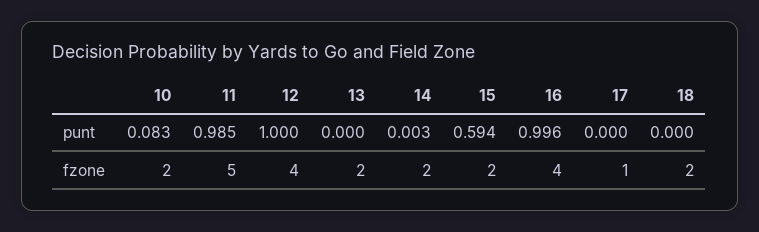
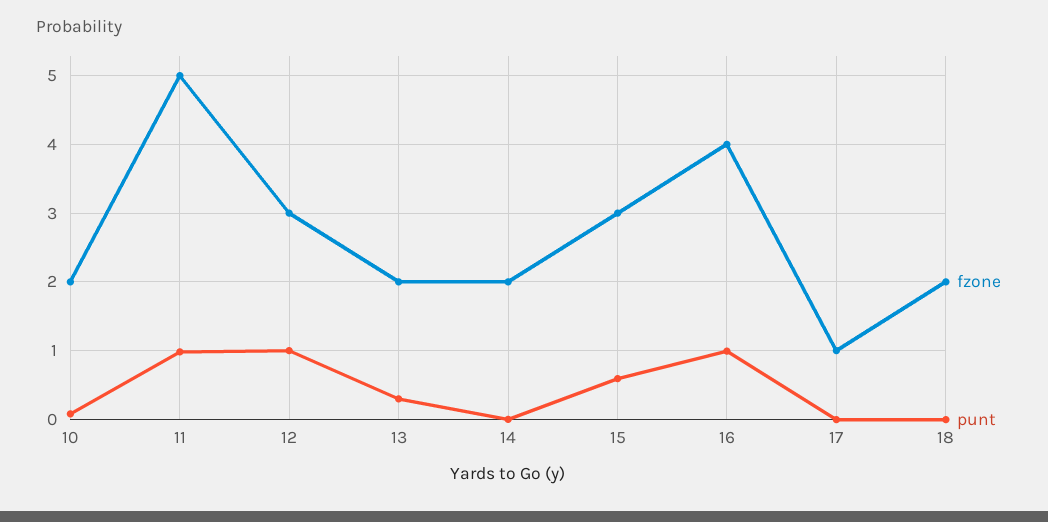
  {
    "punt": {
      "10": 0.083,
      "11": 0.985,
      "12": 1,
-     "13": 0,
+     "13": 0.3,
      "14": 0.003,
      "15": 0.594,
      "16": 0.996,
      "17": 0,
      "18": 0
    },
    "fzone": {
      "10": 2,
      "11": 5,
-     "12": 4,
+     "12": 3,
      "13": 2,
      "14": 2,
-     "15": 2,
+     "15": 3,
      "16": 4,
      "17": 1,
      "18": 2
    }
  }

